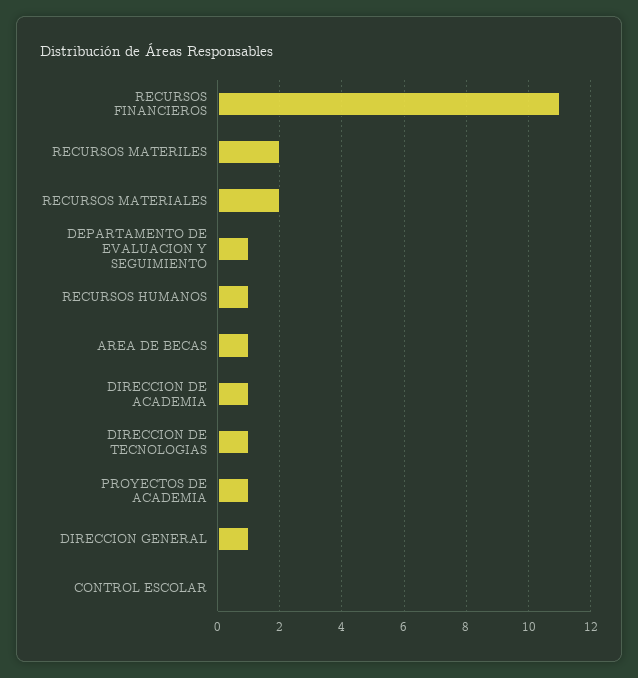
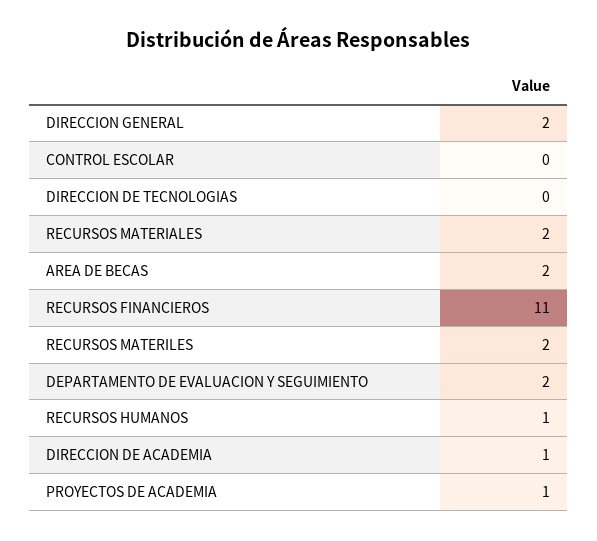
  {
    "RECURSOS FINANCIEROS": 11,
    "RECURSOS MATERILES": 2,
    "RECURSOS MATERIALES": 2,
-   "DEPARTAMENTO DE EVALUACION Y SEGUIMIENTO": 1,
+   "DEPARTAMENTO DE EVALUACION Y SEGUIMIENTO": 2,
    "RECURSOS HUMANOS": 1,
-   "AREA DE BECAS": 1,
+   "AREA DE BECAS": 2,
    "DIRECCION DE ACADEMIA": 1,
-   "DIRECCION DE TECNOLOGIAS": 1,
+   "DIRECCION DE TECNOLOGIAS": 0,
    "PROYECTOS DE ACADEMIA": 1,
-   "DIRECCION GENERAL": 1,
+   "DIRECCION GENERAL": 2,
    "CONTROL ESCOLAR": 0
  }

